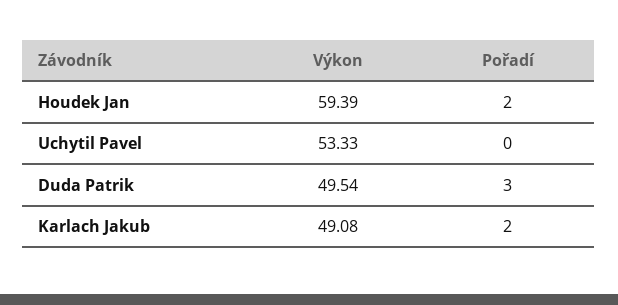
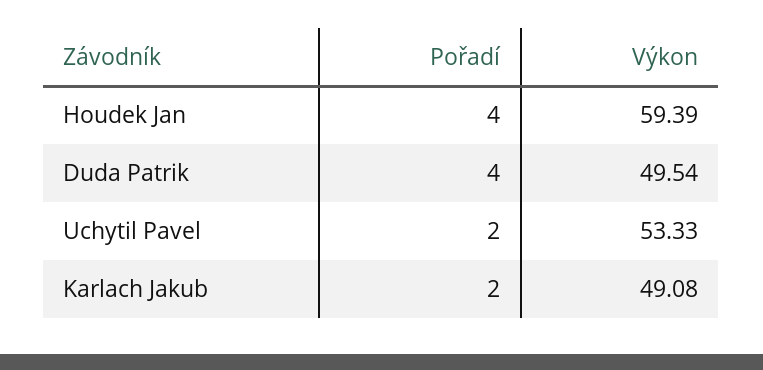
  {
    "Výkon": {
      "Houdek Jan": 59.39,
      "Uchytil Pavel": 53.33,
      "Duda Patrik": 49.54,
      "Karlach Jakub": 49.08
    },
    "Pořadí": {
-     "Houdek Jan": 2,
+     "Houdek Jan": 4,
-     "Uchytil Pavel": 0,
+     "Uchytil Pavel": 2,
-     "Duda Patrik": 3,
+     "Duda Patrik": 4,
      "Karlach Jakub": 2
    }
  }

